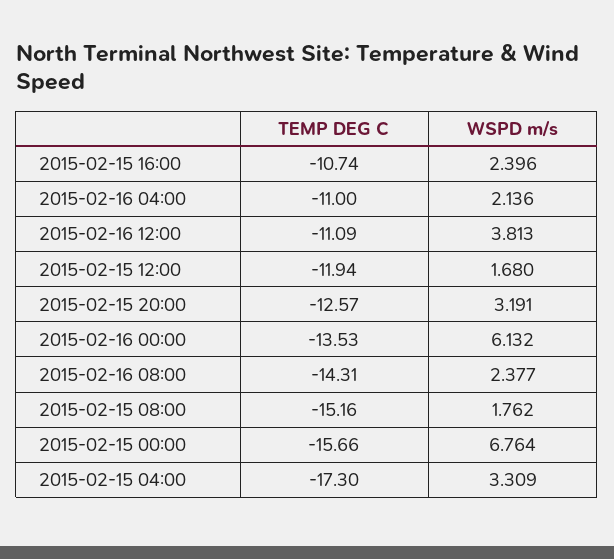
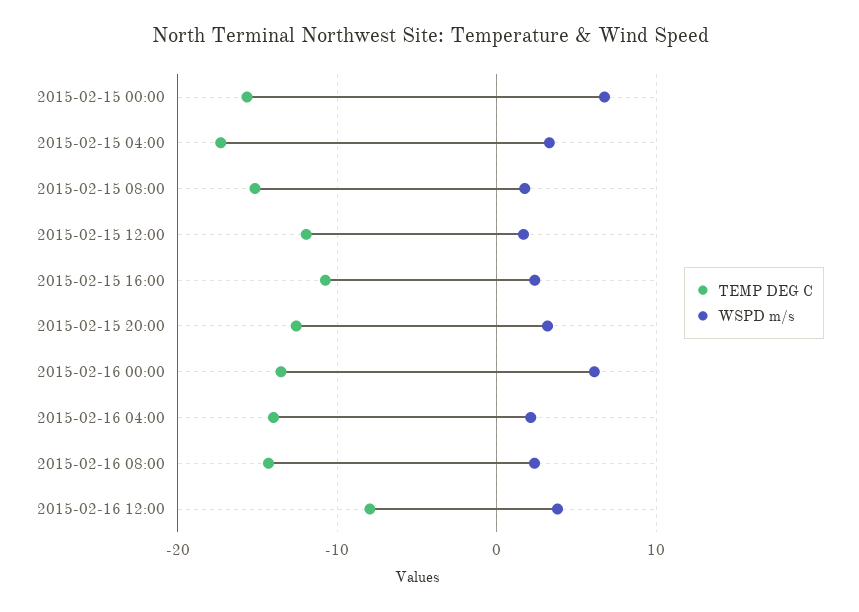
  {
    "TEMP DEG C": {
      "2015-02-15 16:00": -10.74,
-     "2015-02-16 04:00": -11,
+     "2015-02-16 04:00": -14,
-     "2015-02-16 12:00": -11.09,
+     "2015-02-16 12:00": -8,
      "2015-02-15 12:00": -11.94,
      "2015-02-15 20:00": -12.57,
      "2015-02-16 00:00": -13.53,
      "2015-02-16 08:00": -14.31,
      "2015-02-15 08:00": -15.16,
      "2015-02-15 00:00": -15.66,
      "2015-02-15 04:00": -17.3
    },
    "WSPD m/s": {
      "2015-02-15 16:00": 2.396,
      "2015-02-16 04:00": 2.136,
      "2015-02-16 12:00": 3.813,
      "2015-02-15 12:00": 1.68,
      "2015-02-15 20:00": 3.191,
      "2015-02-16 00:00": 6.132,
      "2015-02-16 08:00": 2.377,
      "2015-02-15 08:00": 1.762,
      "2015-02-15 00:00": 6.764,
      "2015-02-15 04:00": 3.309
    }
  }

